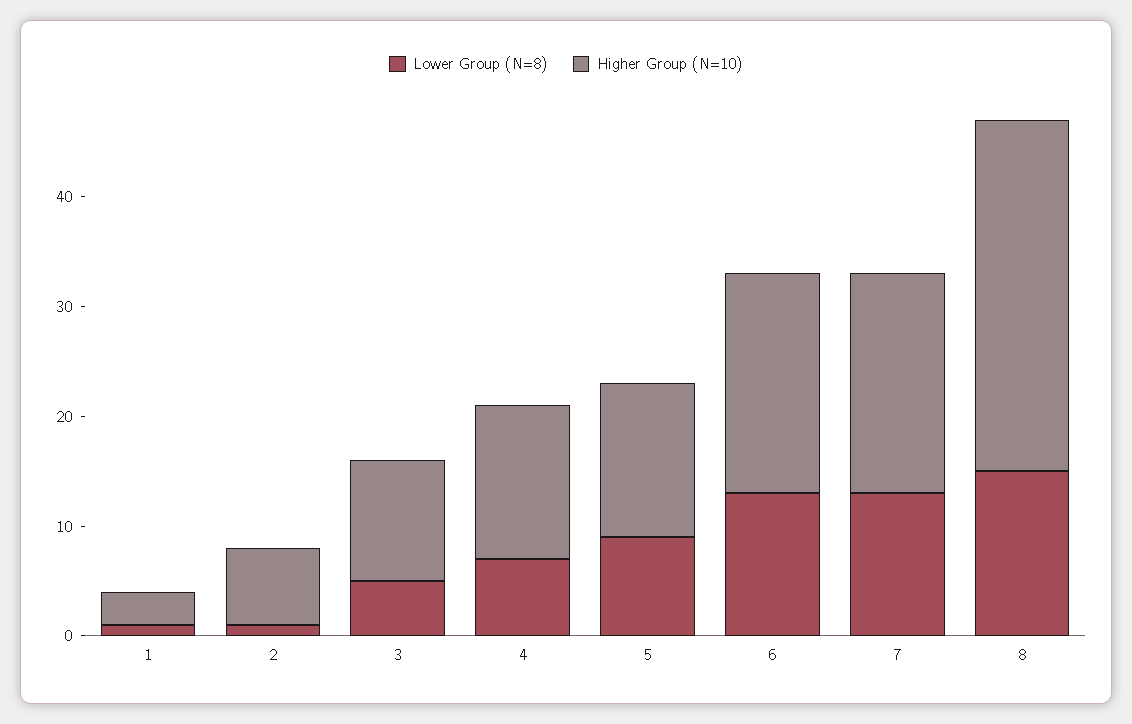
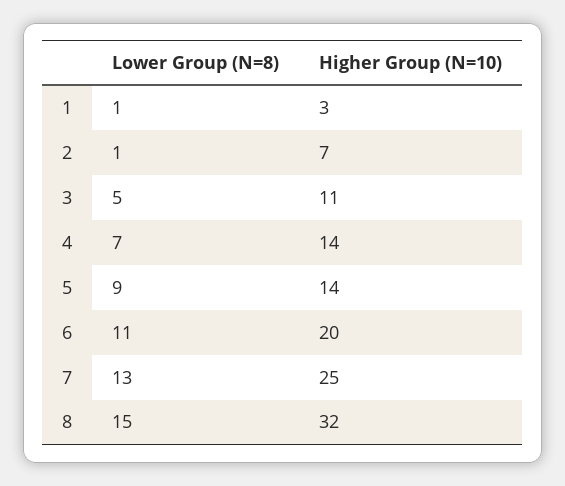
  {
    "Lower Group (N=8)": {
      "1": 1,
      "2": 1,
      "3": 5,
      "4": 7,
      "5": 9,
-     "6": 13,
+     "6": 11,
      "7": 13,
      "8": 15
    },
    "Higher Group (N=10)": {
      "1": 3,
      "2": 7,
      "3": 11,
      "4": 14,
      "5": 14,
      "6": 20,
-     "7": 20,
+     "7": 25,
      "8": 32
    }
  }

